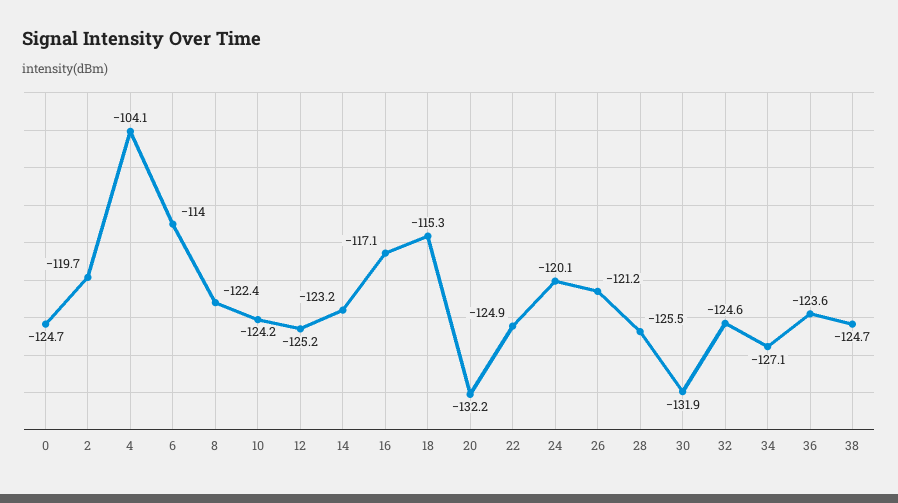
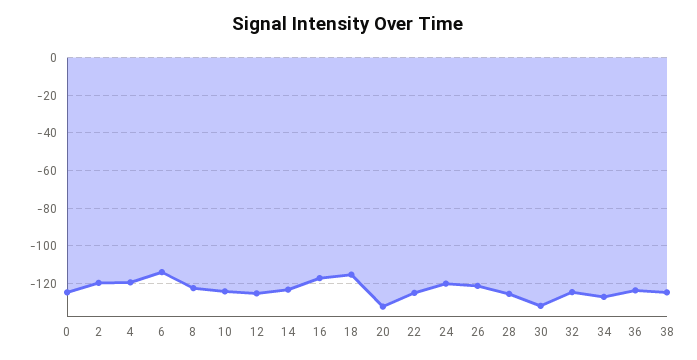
  {
    "0": -124.7,
    "2": -119.7,
-   "4": -104.1,
+   "4": -120,
    "6": -114,
    "8": -122.4,
    "10": -124.2,
    "12": -125.2,
    "14": -123.2,
    "16": -117.1,
    "18": -115.3,
    "20": -132.2,
    "22": -124.9,
    "24": -120.1,
    "26": -121.2,
    "28": -125.5,
    "30": -131.9,
    "32": -124.6,
    "34": -127.1,
    "36": -123.6,
    "38": -124.7
  }

